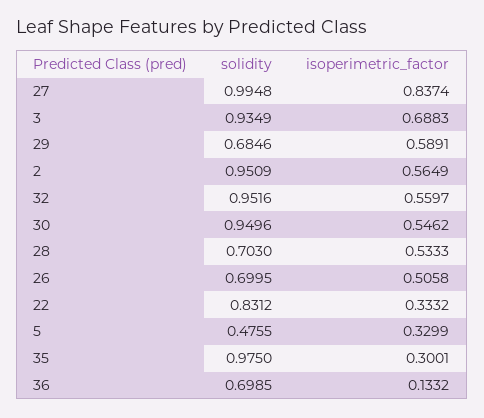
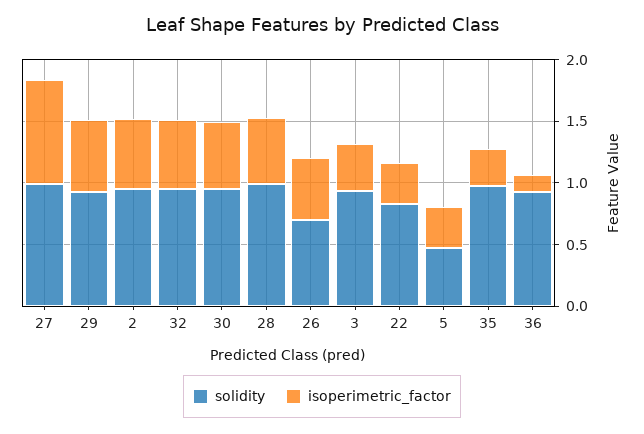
  {
    "solidity": {
      "27": 0.9948,
      "3": 0.9349,
-     "29": 0.6846,
+     "29": 0.9,
      "2": 0.9509,
      "32": 0.9516,
      "30": 0.9496,
-     "28": 0.703,
+     "28": 1,
      "26": 0.6995,
      "22": 0.8312,
      "5": 0.4755,
      "35": 0.975,
-     "36": 0.6985
+     "36": 0.9
    },
    "isoperimetric_factor": {
      "27": 0.8374,
-     "3": 0.6883,
+     "3": 0.4,
      "29": 0.5891,
      "2": 0.5649,
      "32": 0.5597,
      "30": 0.5462,
      "28": 0.5333,
      "26": 0.5058,
      "22": 0.3332,
      "5": 0.3299,
      "35": 0.3001,
      "36": 0.1332
    }
  }

